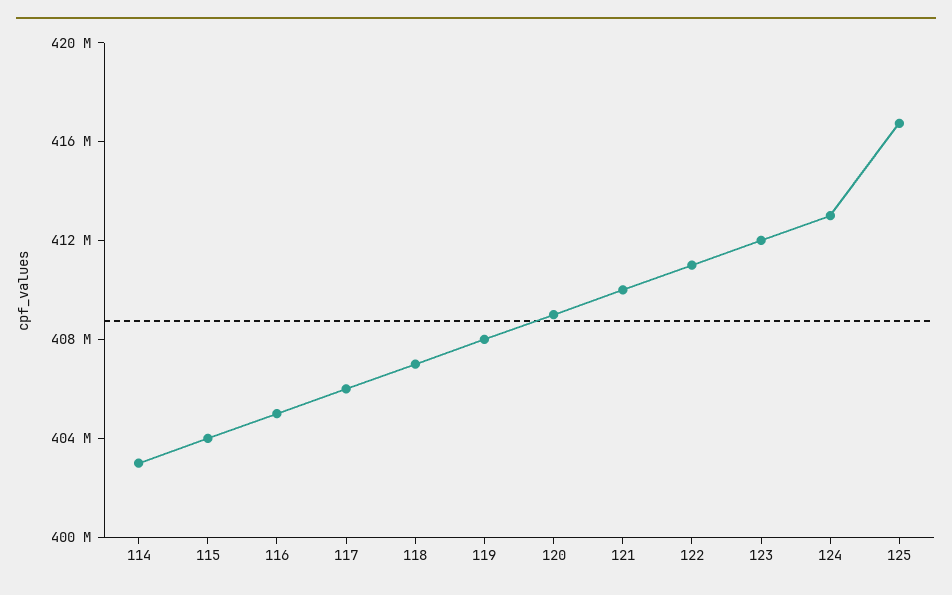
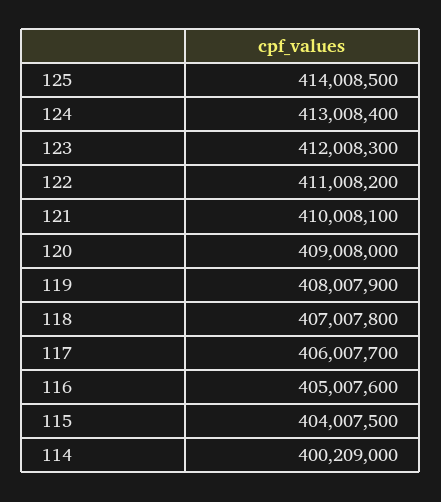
  {
-   "114": 403000000,
+   "114": 400209000,
    "115": 404007500,
    "116": 405007600,
    "117": 406007700,
    "118": 407007800,
    "119": 408007900,
    "120": 409008000,
    "121": 410008100,
    "122": 411008200,
    "123": 412008300,
    "124": 413008400,
-   "125": 417000000
+   "125": 414008500
  }

